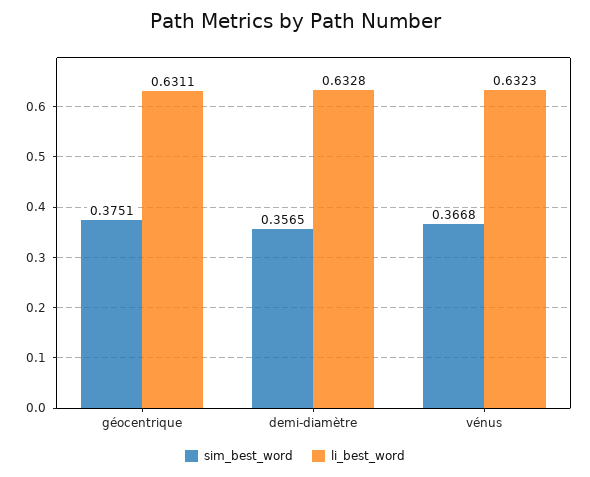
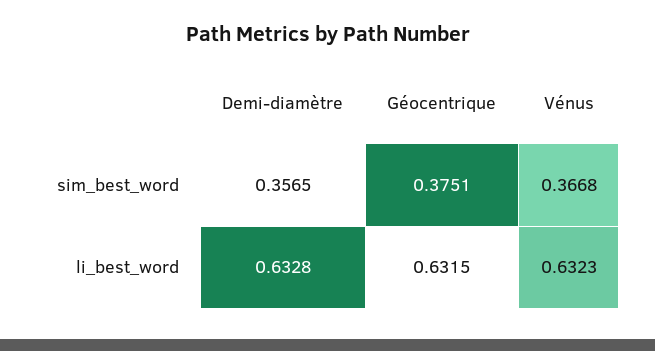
  {
    "sim_best_word": {
      "géocentrique": 0.3751,
      "demi-diamètre": 0.3565,
      "vénus": 0.3668
    },
    "li_best_word": {
-     "géocentrique": 0.6311,
+     "géocentrique": 0.6315,
      "demi-diamètre": 0.6328,
      "vénus": 0.6323
    }
  }

